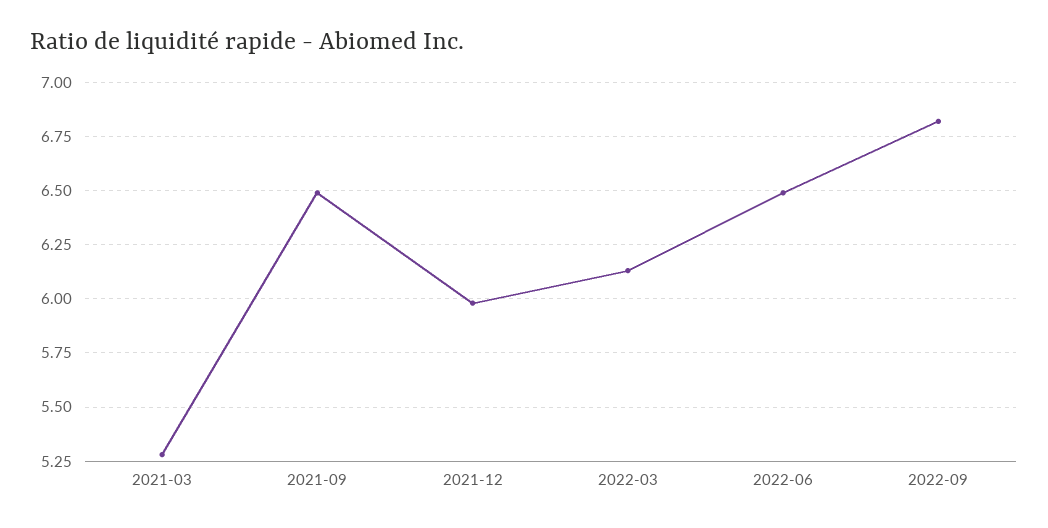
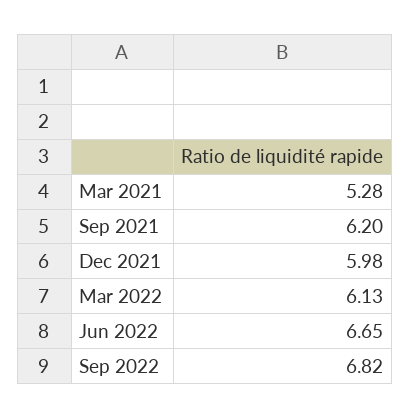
  {
    "2021-03": 5.28,
-   "2021-09": 6.5,
+   "2021-09": 6.2,
    "2021-12": 5.98,
    "2022-03": 6.13,
-   "2022-06": 6.5,
+   "2022-06": 6.65,
    "2022-09": 6.82
  }

